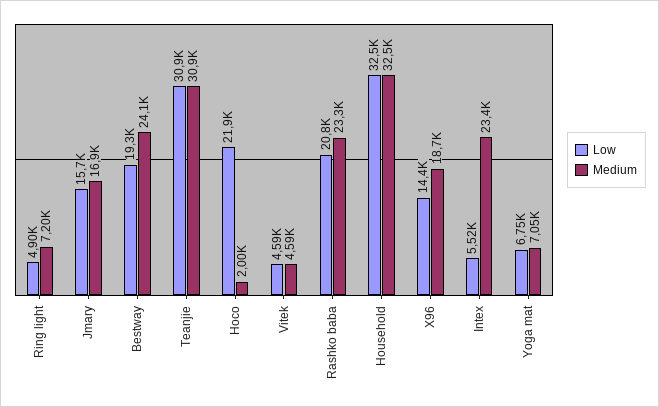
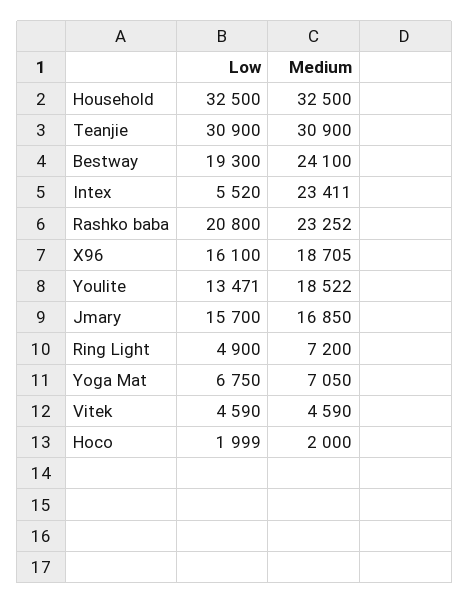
  {
    "Low": {
      "Ring light": 4900,
      "Jmary": 15700,
      "Bestway": 19300,
      "Teanjie": 30900,
-     "Hoco": 21900,
+     "Hoco": 1999,
      "Vitek": 4590,
      "Rashko baba": 20800,
      "Household": 32500,
-     "X96": 14400,
+     "X96": 16100,
      "Intex": 5520,
-     "Yoga mat": 6750
+     "Yoga mat": 6750,
+     "Youlite": 13471
    },
    "Medium": {
      "Ring light": 7200,
      "Jmary": 16850,
      "Bestway": 24100,
      "Teanjie": 30900,
      "Hoco": 2000,
      "Vitek": 4590,
      "Rashko baba": 23252,
      "Household": 32500,
      "X96": 18705,
      "Intex": 23411,
-     "Yoga mat": 7050
+     "Yoga mat": 7050,
+     "Youlite": 18522
    }
  }

